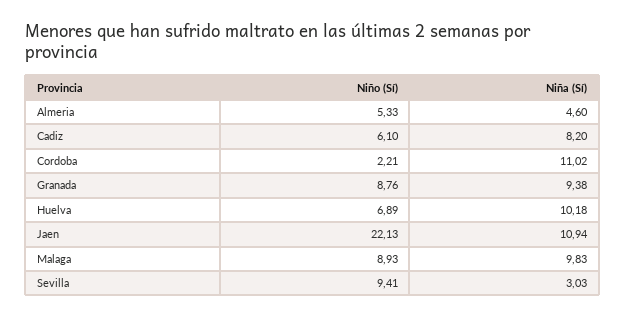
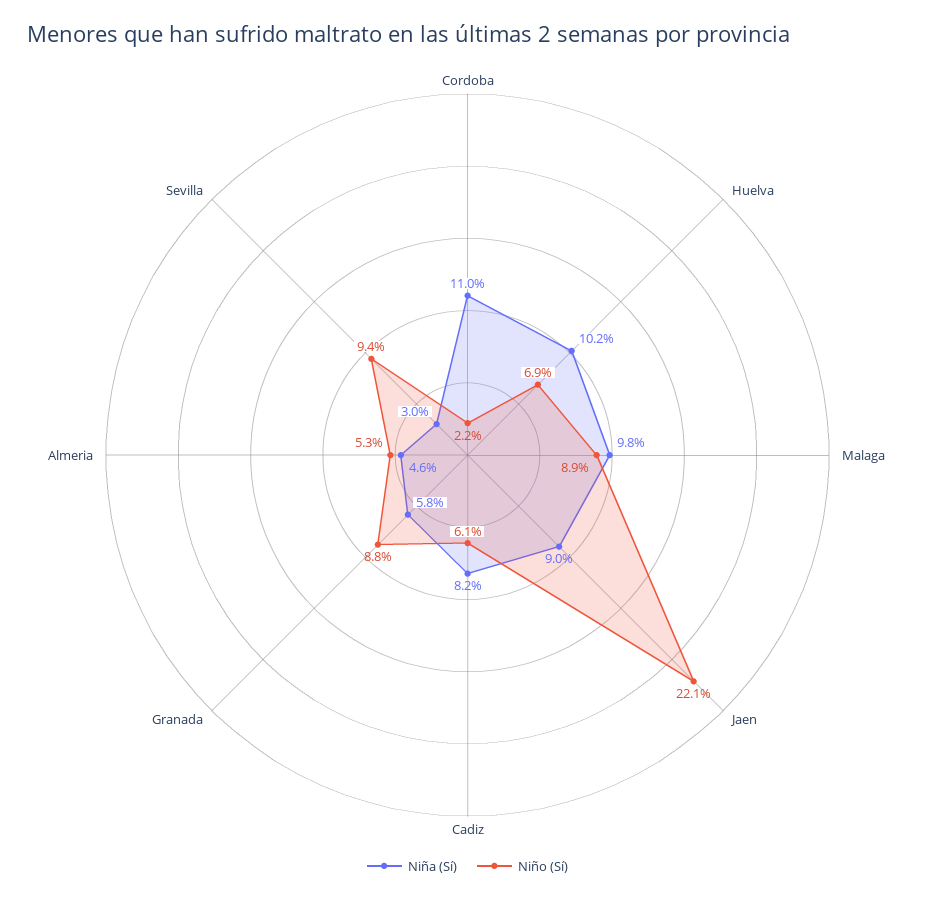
  {
    "Niño (Sí)": {
      "Almeria": 5.33,
      "Cadiz": 6.1,
      "Cordoba": 2.21,
      "Granada": 8.76,
      "Huelva": 6.89,
      "Jaen": 22.13,
      "Malaga": 8.93,
      "Sevilla": 9.41
    },
    "Niña (Sí)": {
      "Almeria": 4.6,
      "Cadiz": 8.2,
      "Cordoba": 11.02,
-     "Granada": 9.38,
+     "Granada": 5.8,
      "Huelva": 10.18,
-     "Jaen": 10.94,
+     "Jaen": 9,
      "Malaga": 9.83,
      "Sevilla": 3.03
    }
  }

